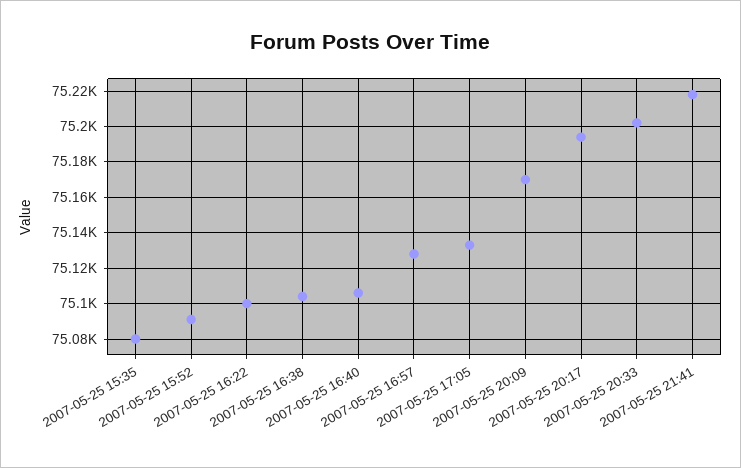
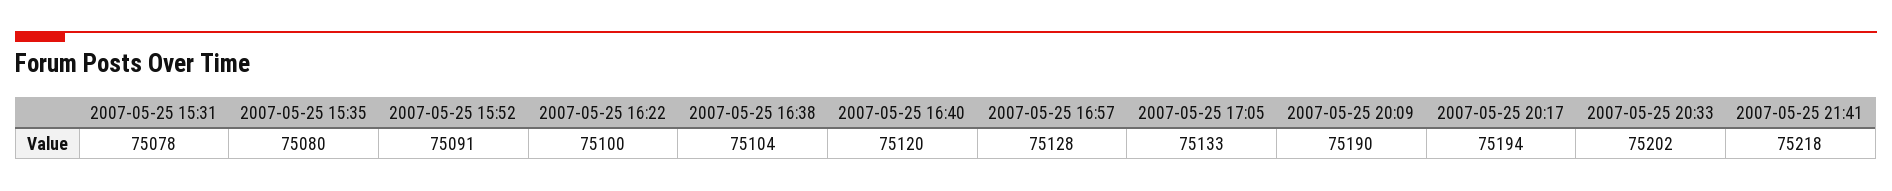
  {
    "2007-05-25 15:35": 75080,
    "2007-05-25 15:52": 75091,
    "2007-05-25 16:22": 75100,
    "2007-05-25 16:38": 75104,
-   "2007-05-25 16:40": 75105,
+   "2007-05-25 16:40": 75120,
    "2007-05-25 16:57": 75128,
    "2007-05-25 17:05": 75133,
-   "2007-05-25 20:09": 75170,
+   "2007-05-25 20:09": 75190,
    "2007-05-25 20:17": 75194,
    "2007-05-25 20:33": 75202,
-   "2007-05-25 21:41": 75218
+   "2007-05-25 21:41": 75218,
+   "2007-05-25 15:31": 75078
  }

